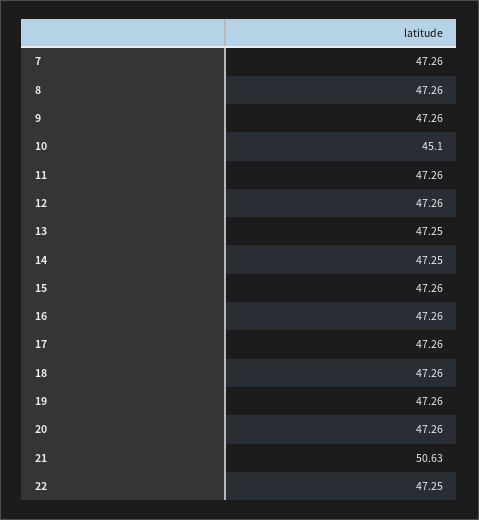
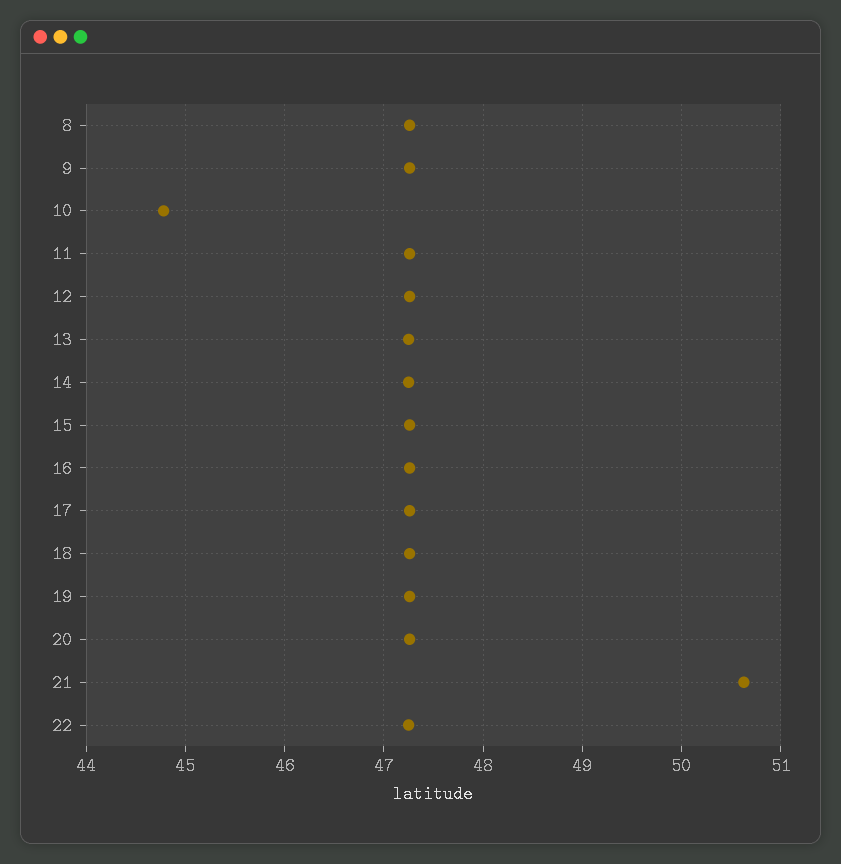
  {
-   "7": 47.26,
    "8": 47.26,
    "9": 47.26,
-   "10": 45.1,
+   "10": 44.8,
    "11": 47.26,
    "12": 47.26,
    "13": 47.25,
    "14": 47.25,
    "15": 47.26,
    "16": 47.26,
    "17": 47.26,
    "18": 47.26,
    "19": 47.26,
    "20": 47.26,
    "21": 50.63,
    "22": 47.25
  }

